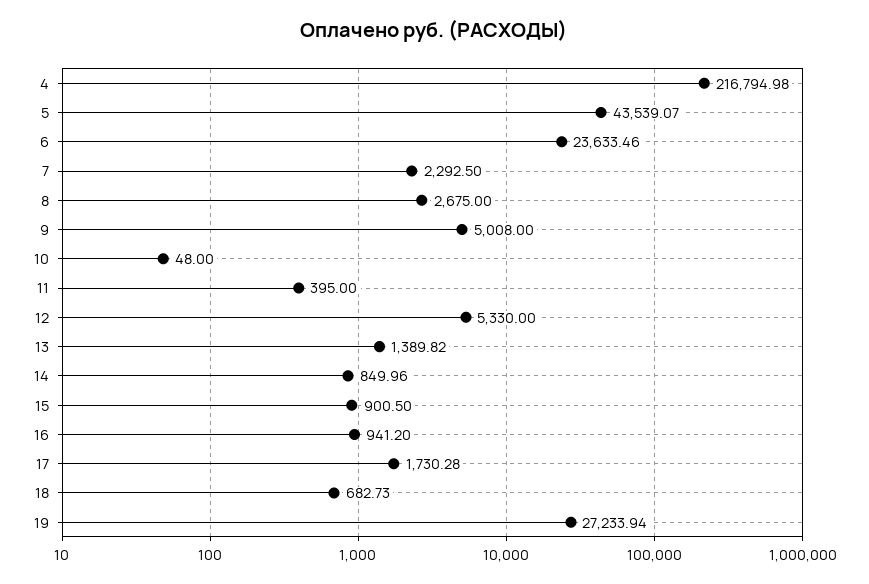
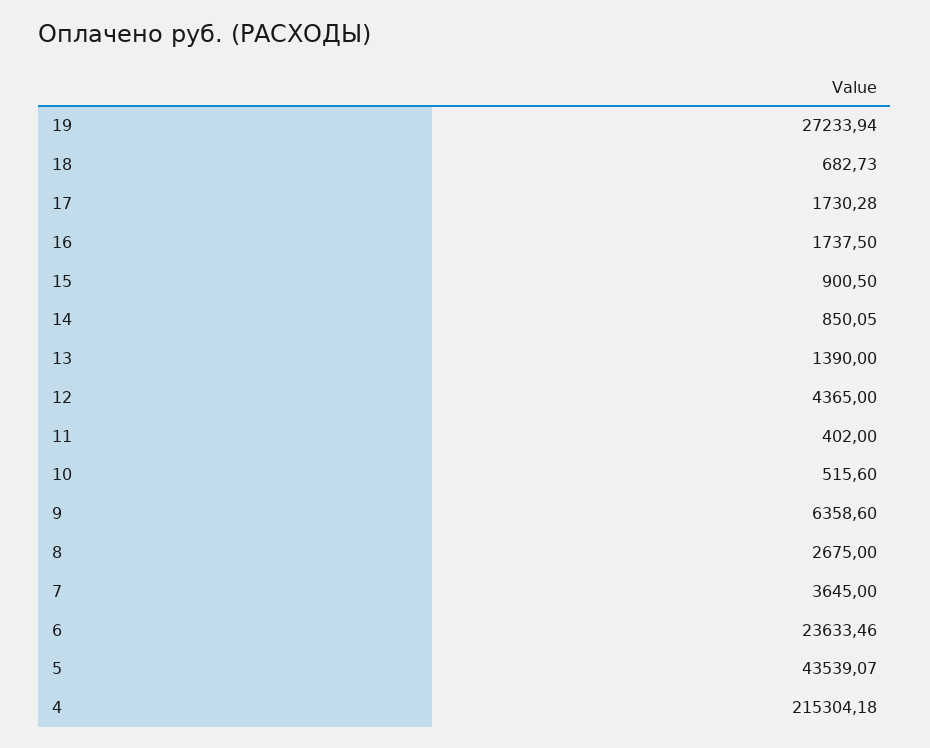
  {
-   "4": 216794.98,
+   "4": 215304.18,
    "5": 43539.07,
    "6": 23633.46,
-   "7": 2292.5,
+   "7": 3645,
    "8": 2675,
-   "9": 5008,
+   "9": 6358.6,
-   "10": 48,
+   "10": 515.6,
-   "11": 395,
+   "11": 402,
-   "12": 5330,
+   "12": 4365,
-   "13": 1389.82,
+   "13": 1390,
-   "14": 849.96,
+   "14": 850.05,
    "15": 900.5,
-   "16": 941.2,
+   "16": 1737.5,
    "17": 1730.28,
    "18": 682.73,
    "19": 27233.94
  }

